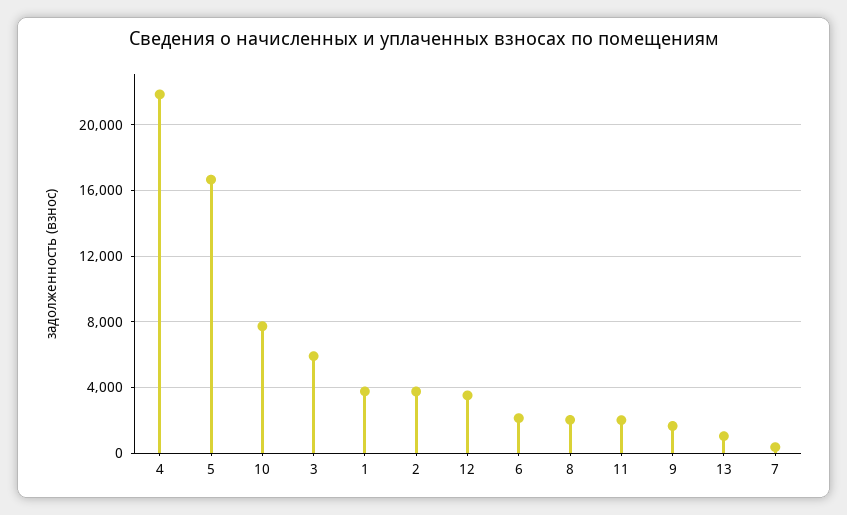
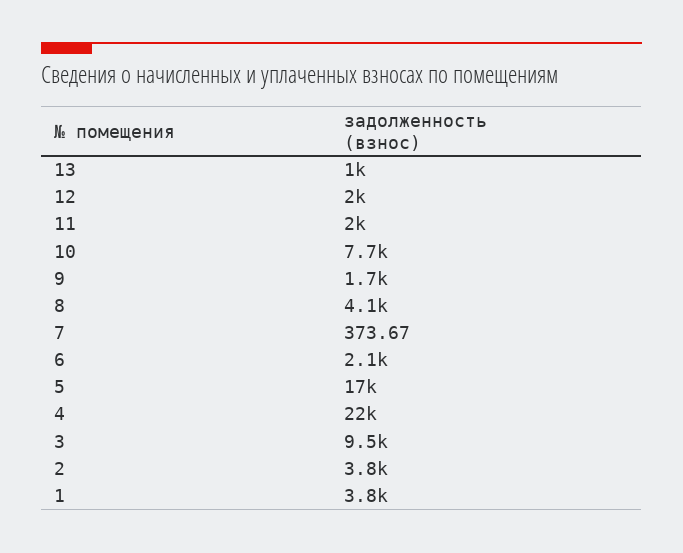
  {
    "4": 22000,
    "5": 17000,
    "10": 7700,
-   "3": 6000,
+   "3": 9500,
    "1": 3800,
    "2": 3800,
-   "12": 3500,
+   "12": 2000,
    "6": 2100,
-   "8": 2000,
+   "8": 4100,
    "11": 2000,
    "9": 1700,
    "13": 1000,
    "7": 373.67
  }

